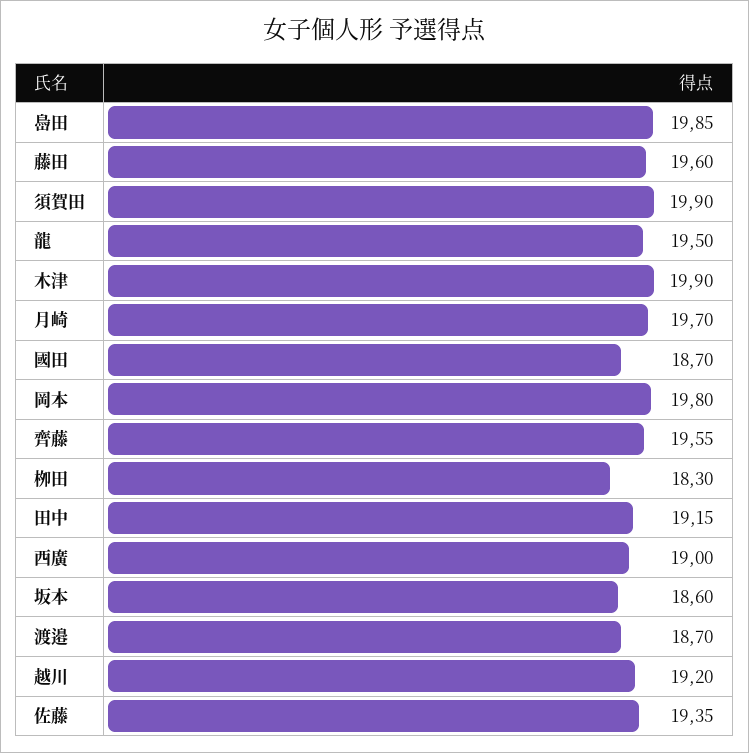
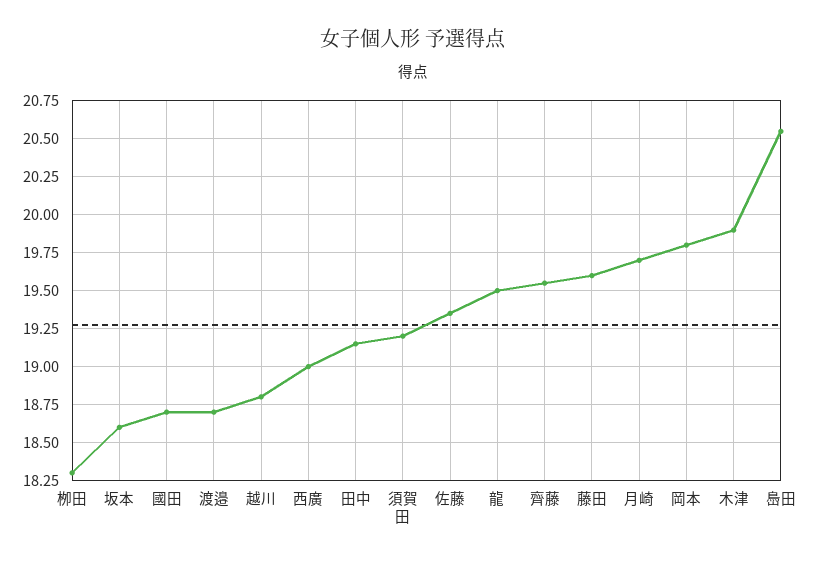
  {
-   "㠀田": 19.85,
+   "㠀田": 20.55,
    "藤田": 19.6,
-   "須賀田": 19.9,
+   "須賀田": 19.2,
    "龍": 19.5,
    "木津": 19.9,
    "月崎": 19.7,
    "國田": 18.7,
    "岡本": 19.8,
    "齊藤": 19.55,
    "栁田": 18.3,
    "田中": 19.15,
    "西廣": 19,
    "坂本": 18.6,
    "渡邉": 18.7,
-   "越川": 19.2,
+   "越川": 18.8,
    "佐藤": 19.35
  }

